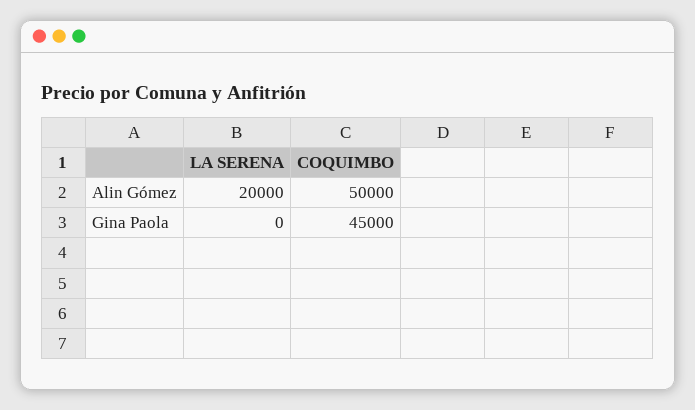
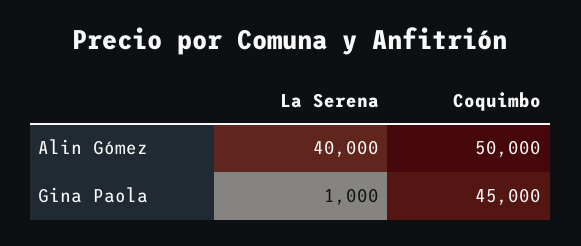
  {
    "LA SERENA": {
-     "Alin Gómez": 20000,
+     "Alin Gómez": 40000,
-     "Gina Paola": 0
+     "Gina Paola": 1000
    },
    "COQUIMBO": {
      "Alin Gómez": 50000,
      "Gina Paola": 45000
    }
  }

